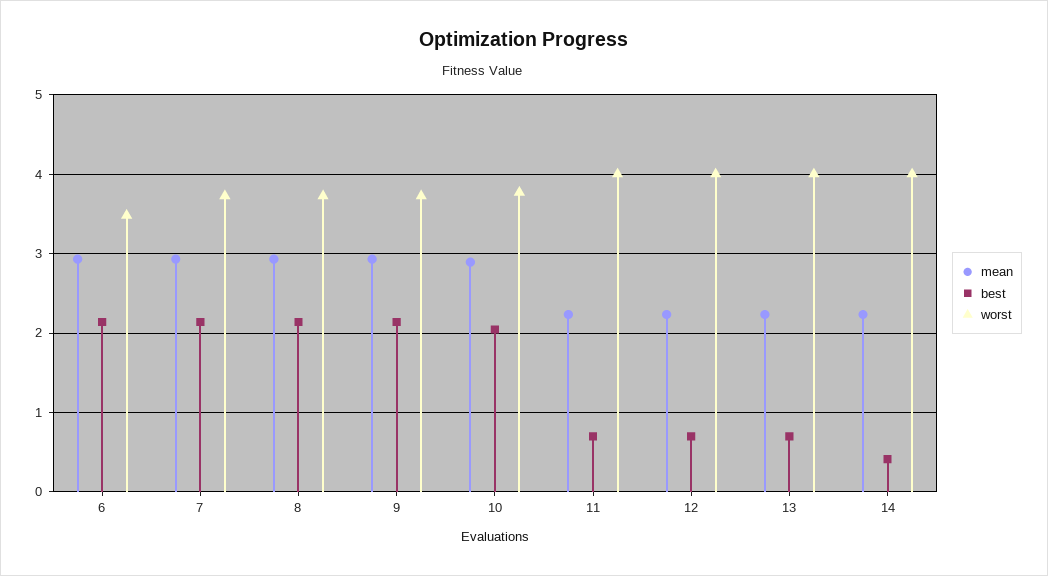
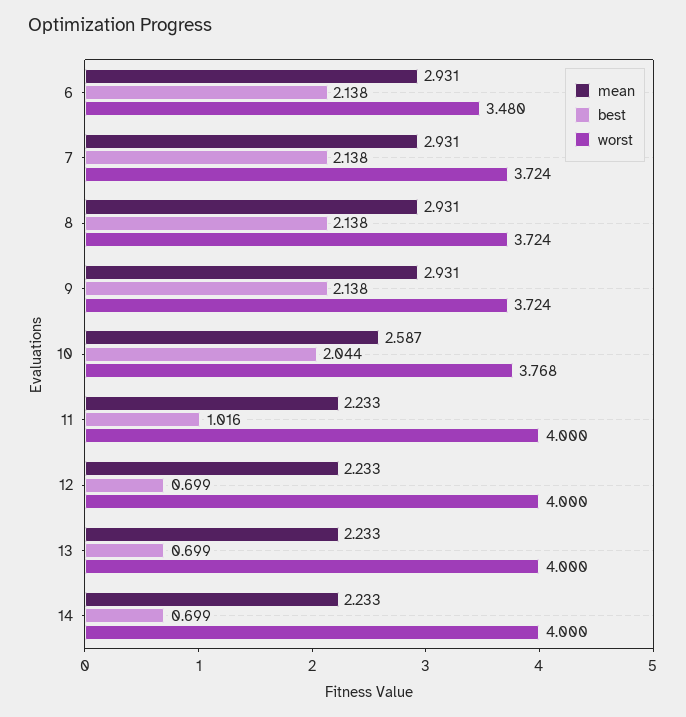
  {
    "mean": {
      "6": 2.931,
      "7": 2.931,
      "8": 2.931,
      "9": 2.931,
-     "10": 2.9,
+     "10": 2.587,
      "11": 2.233,
      "12": 2.233,
      "13": 2.233,
      "14": 2.233
    },
    "best": {
      "6": 2.138,
      "7": 2.138,
      "8": 2.138,
      "9": 2.138,
      "10": 2.044,
-     "11": 0.7,
+     "11": 1.016,
      "12": 0.699,
      "13": 0.699,
-     "14": 0.4
+     "14": 0.699
    },
    "worst": {
      "6": 3.48,
      "7": 3.724,
      "8": 3.724,
      "9": 3.724,
      "10": 3.768,
      "11": 4,
      "12": 4,
      "13": 4,
      "14": 4
    }
  }

